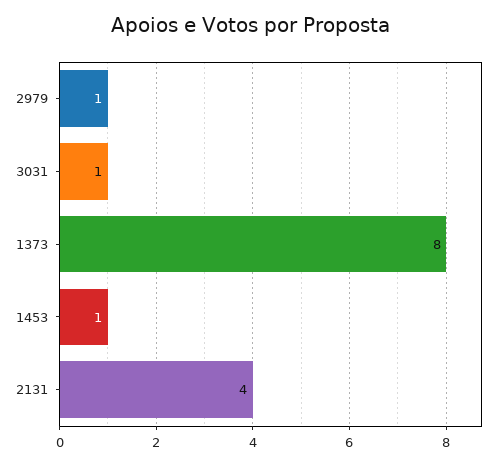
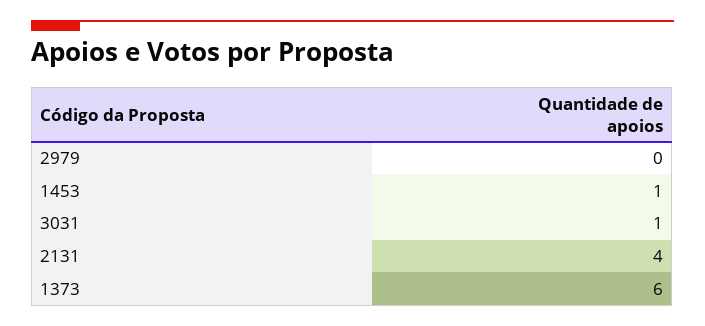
  {
-   "2979": 1,
+   "2979": 0,
    "3031": 1,
-   "1373": 8,
+   "1373": 6,
    "1453": 1,
    "2131": 4
  }

